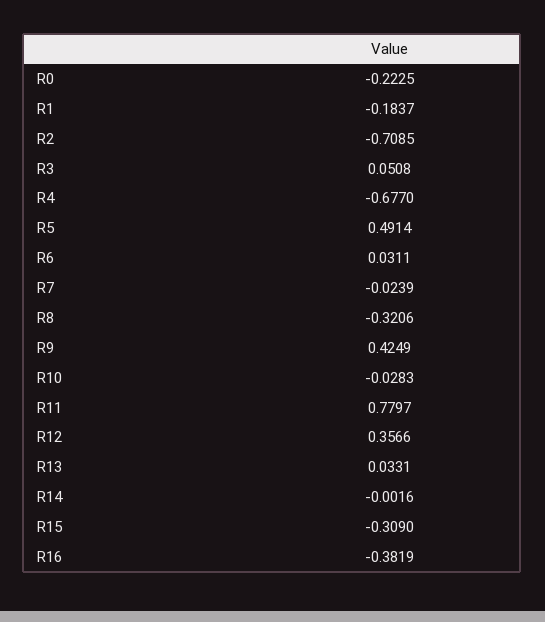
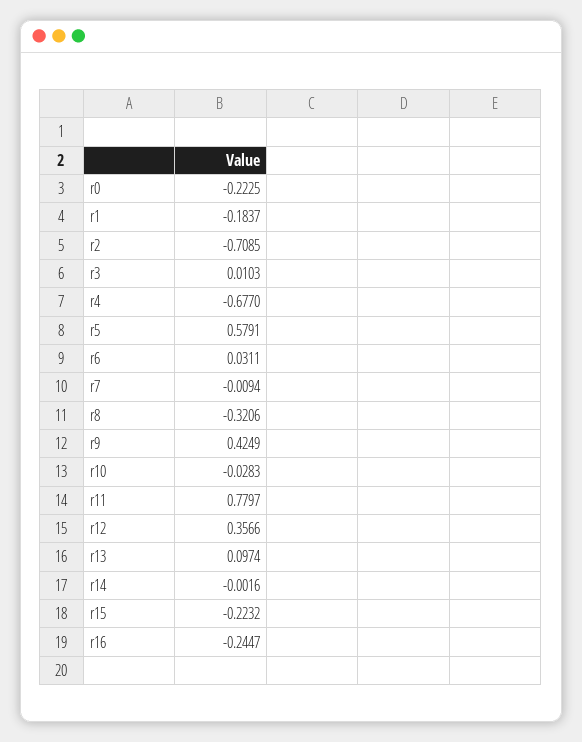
  {
    "R0": -0.2225,
    "R1": -0.1837,
    "R2": -0.7085,
-   "R3": 0.0508,
+   "R3": 0.0103,
    "R4": -0.677,
-   "R5": 0.4914,
+   "R5": 0.5791,
    "R6": 0.0311,
-   "R7": -0.0239,
+   "R7": -0.0094,
    "R8": -0.3206,
    "R9": 0.4249,
    "R10": -0.0283,
    "R11": 0.7797,
    "R12": 0.3566,
-   "R13": 0.0331,
+   "R13": 0.0974,
    "R14": -0.0016,
-   "R15": -0.309,
+   "R15": -0.2232,
-   "R16": -0.3819
+   "R16": -0.2447
  }

